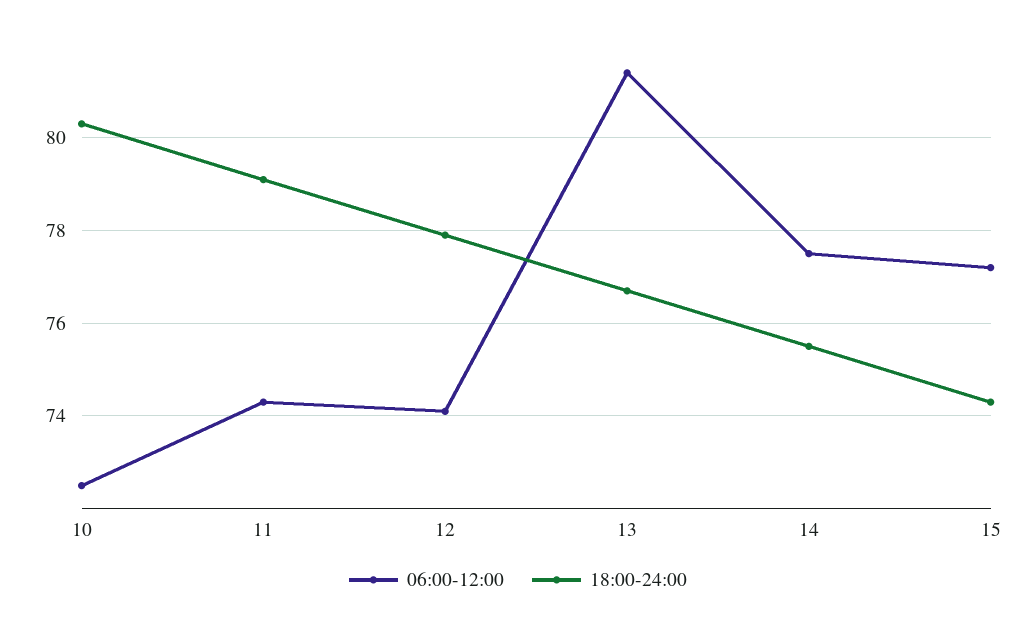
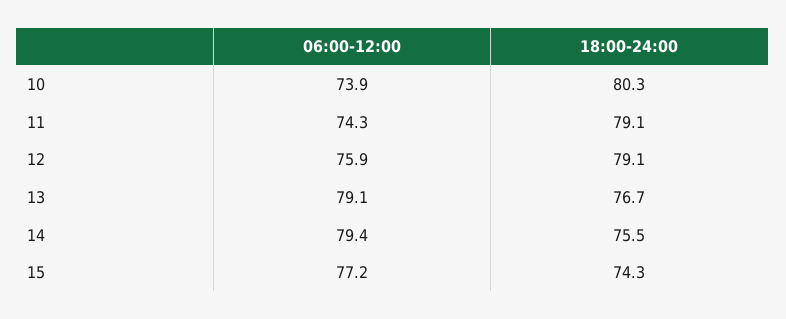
  {
    "06:00-12:00": {
-     "10": 72.5,
+     "10": 73.9,
      "11": 74.3,
-     "12": 74,
+     "12": 75.9,
-     "13": 81.5,
+     "13": 79.1,
-     "14": 77.5,
+     "14": 79.4,
      "15": 77.2
    },
    "18:00-24:00": {
      "10": 80.3,
      "11": 79.1,
-     "12": 78,
+     "12": 79.1,
      "13": 76.7,
      "14": 75.5,
      "15": 74.3
    }
  }

